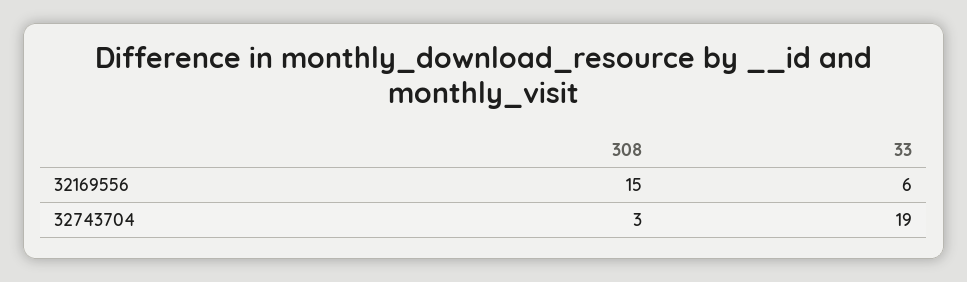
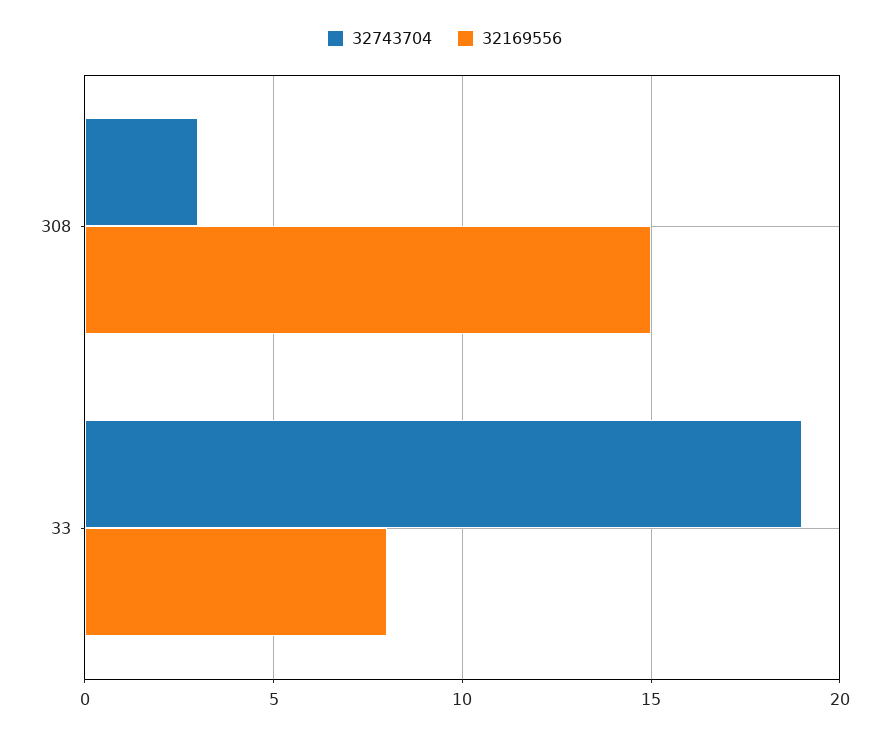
  {
    "32169556": {
      "308": 15,
-     "33": 6
+     "33": 8
    },
    "32743704": {
      "308": 3,
      "33": 19
    }
  }

